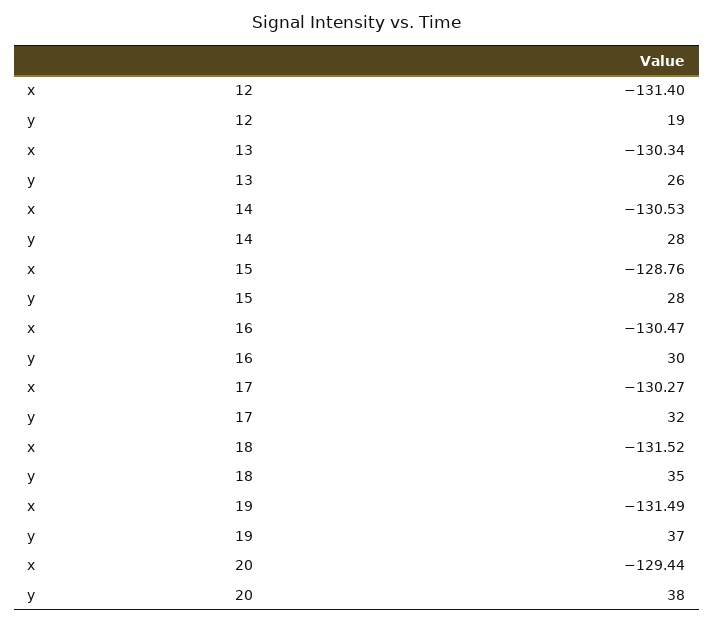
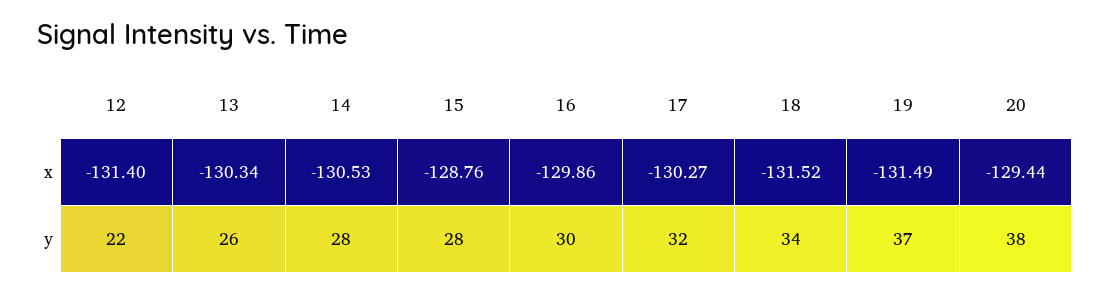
  {
    "x": {
      "12": -131.4,
      "13": -130.34,
      "14": -130.53,
      "15": -128.76,
-     "16": -130.47,
+     "16": -129.86,
      "17": -130.27,
      "18": -131.52,
      "19": -131.49,
      "20": -129.44
    },
    "y": {
-     "12": 19,
+     "12": 22,
      "13": 26,
      "14": 28,
      "15": 28,
      "16": 30,
      "17": 32,
-     "18": 35,
+     "18": 34,
      "19": 37,
      "20": 38
    }
  }

